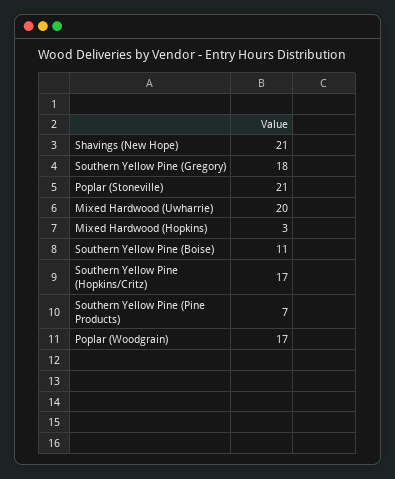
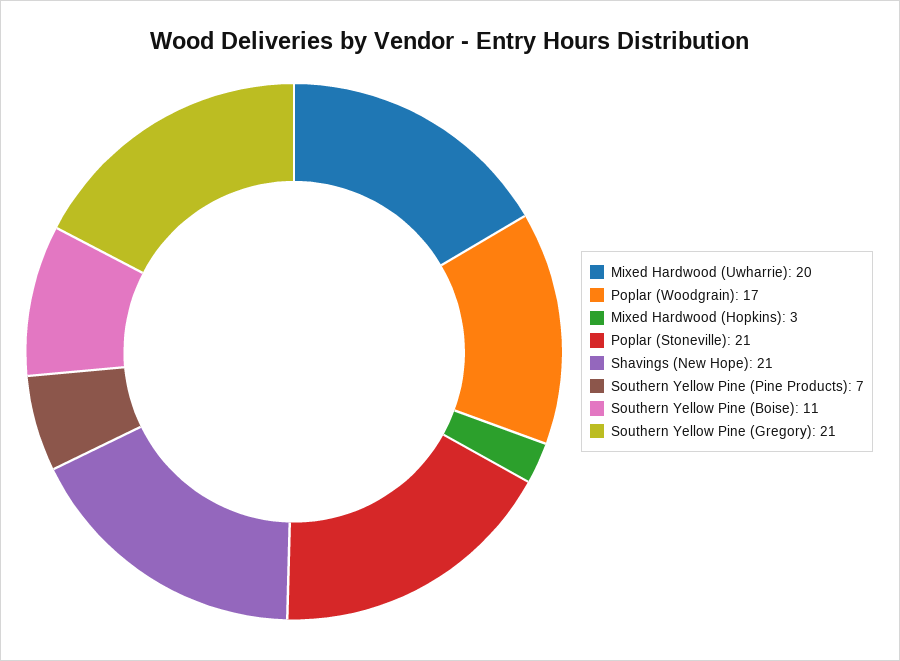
  {
    "Shavings (New Hope)": 21,
-   "Southern Yellow Pine (Gregory)": 18,
+   "Southern Yellow Pine (Gregory)": 21,
    "Poplar (Stoneville)": 21,
    "Mixed Hardwood (Uwharrie)": 20,
    "Mixed Hardwood (Hopkins)": 3,
    "Southern Yellow Pine (Boise)": 11,
-   "Southern Yellow Pine (Hopkins/Critz)": 17,
    "Southern Yellow Pine (Pine Products)": 7,
    "Poplar (Woodgrain)": 17
  }

